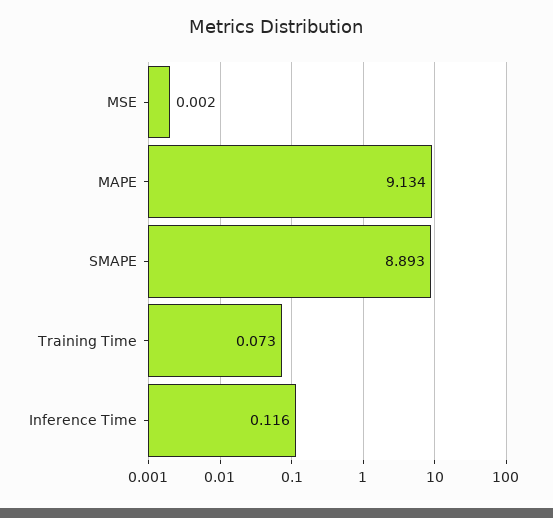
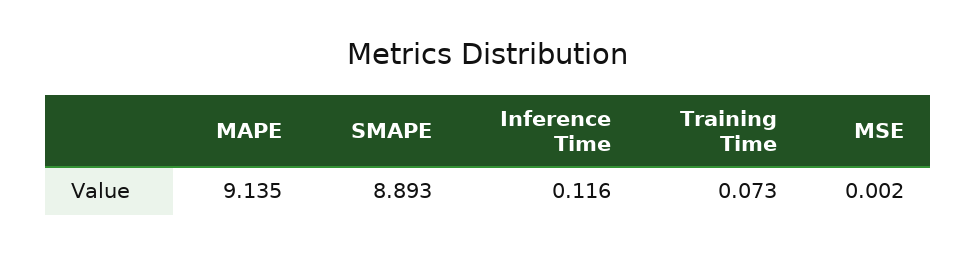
  {
    "MSE": 0.002,
-   "MAPE": 9.134,
+   "MAPE": 9.135,
    "SMAPE": 8.893,
    "Training Time": 0.073,
    "Inference Time": 0.116
  }

